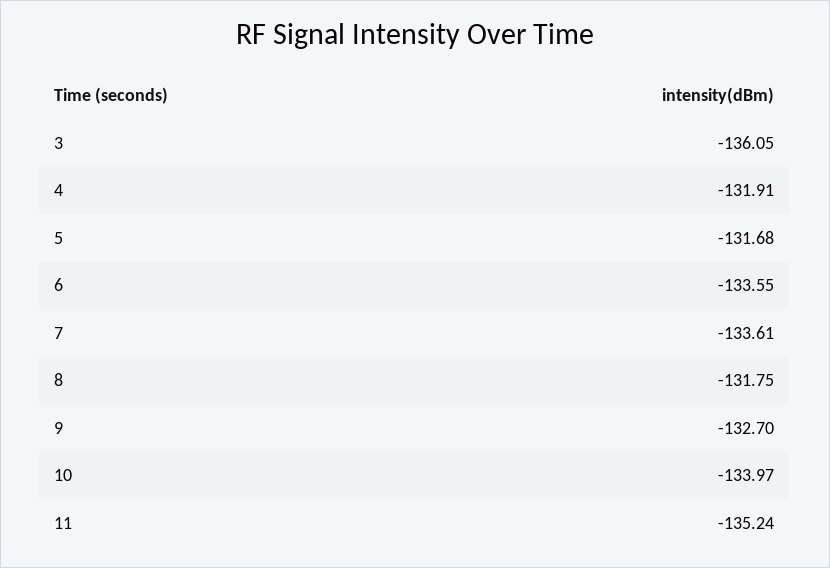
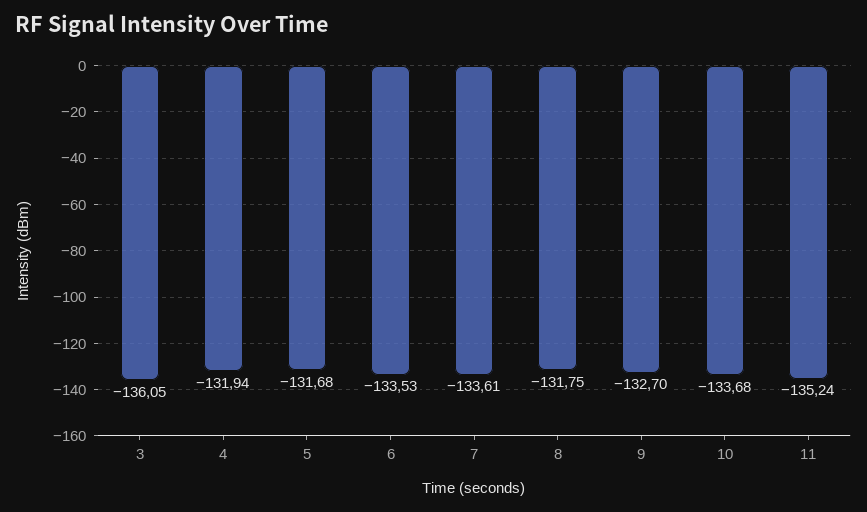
  {
    "3": -136.05,
-   "4": -131.91,
+   "4": -131.94,
    "5": -131.68,
-   "6": -133.55,
+   "6": -133.53,
    "7": -133.61,
    "8": -131.75,
    "9": -132.7,
-   "10": -133.97,
+   "10": -133.68,
    "11": -135.24
  }

